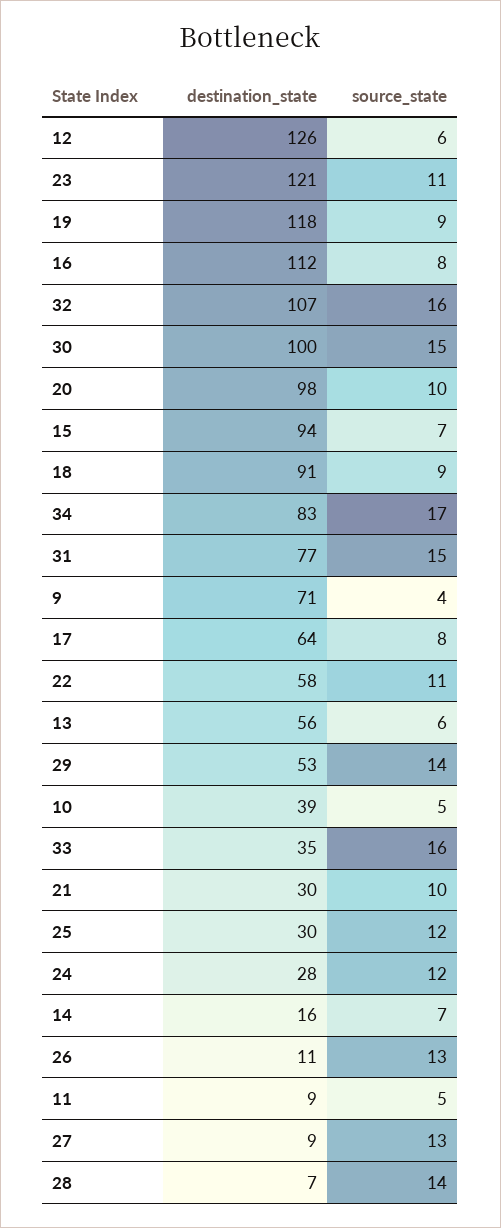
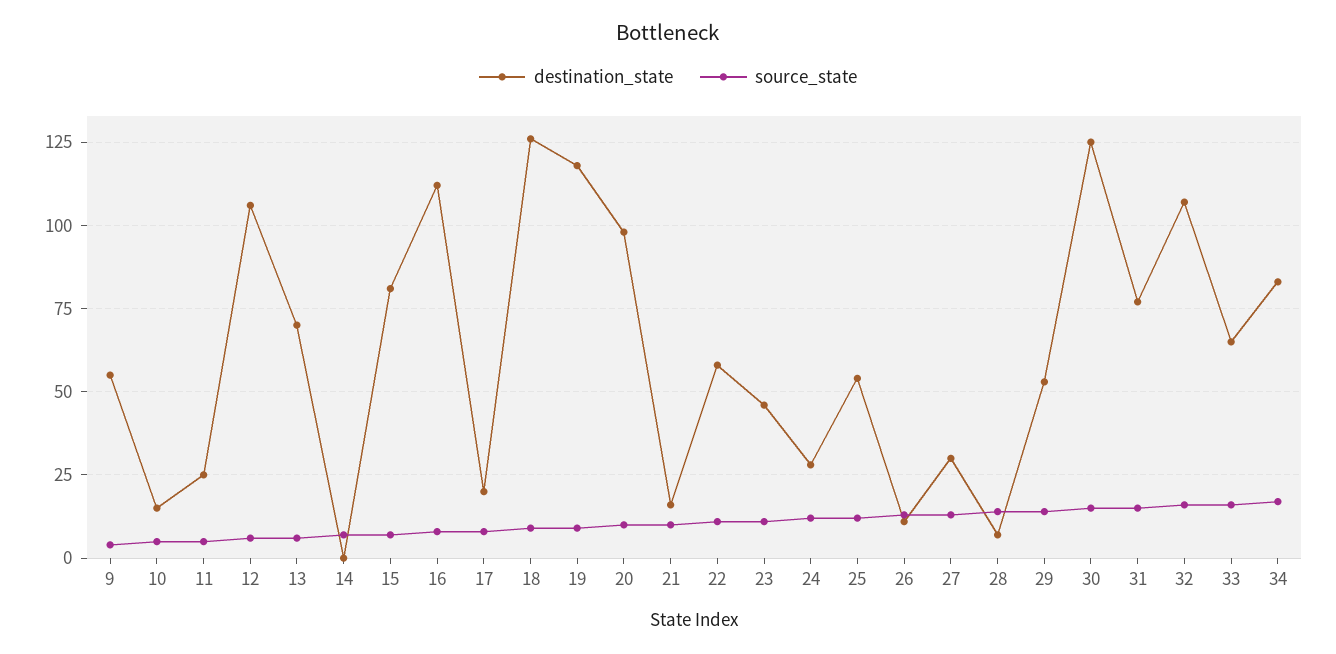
  {
    "destination_state": {
-     "12": 126,
+     "12": 105,
-     "23": 121,
+     "23": 45,
      "19": 118,
      "16": 112,
      "32": 107,
-     "30": 100,
+     "30": 125,
      "20": 98,
-     "15": 94,
+     "15": 80,
-     "18": 91,
+     "18": 125,
      "34": 83,
      "31": 77,
-     "9": 71,
+     "9": 55,
-     "17": 64,
+     "17": 20,
      "22": 58,
-     "13": 56,
+     "13": 70,
      "29": 53,
-     "10": 39,
+     "10": 15,
-     "33": 35,
+     "33": 65,
-     "21": 30,
+     "21": 15,
-     "25": 30,
+     "25": 55,
      "24": 28,
-     "14": 16,
+     "14": 0,
      "26": 11,
-     "11": 9,
+     "11": 25,
-     "27": 9,
+     "27": 30,
      "28": 7
    },
    "source_state": {
      "12": 6,
      "23": 11,
      "19": 9,
      "16": 8,
      "32": 16,
      "30": 15,
      "20": 10,
      "15": 7,
      "18": 9,
      "34": 17,
      "31": 15,
      "9": 4,
      "17": 8,
      "22": 11,
      "13": 6,
      "29": 14,
      "10": 5,
      "33": 16,
      "21": 10,
      "25": 12,
      "24": 12,
      "14": 7,
      "26": 13,
      "11": 5,
      "27": 13,
      "28": 14
    }
  }

